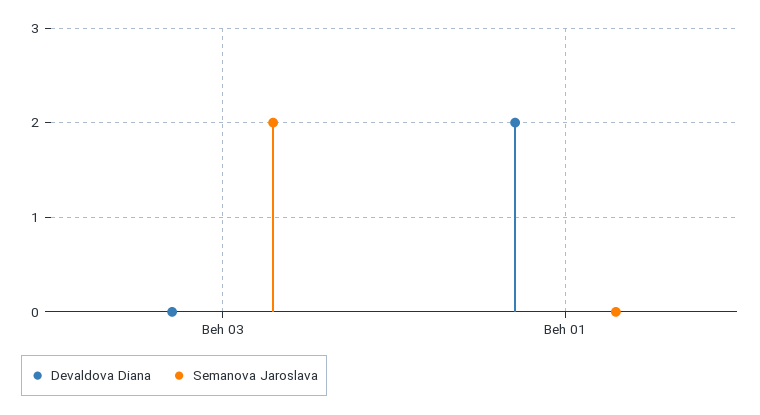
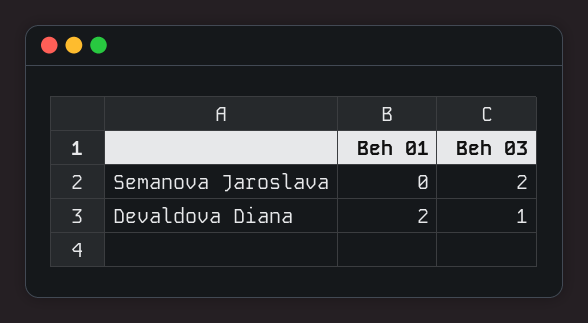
  {
    "Devaldova Diana": {
-     "Beh 03": 0,
+     "Beh 03": 1,
      "Beh 01": 2
    },
    "Semanova Jaroslava": {
      "Beh 03": 2,
      "Beh 01": 0
    }
  }

